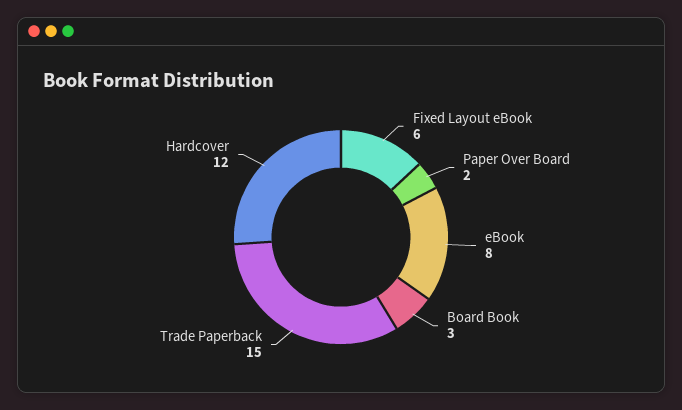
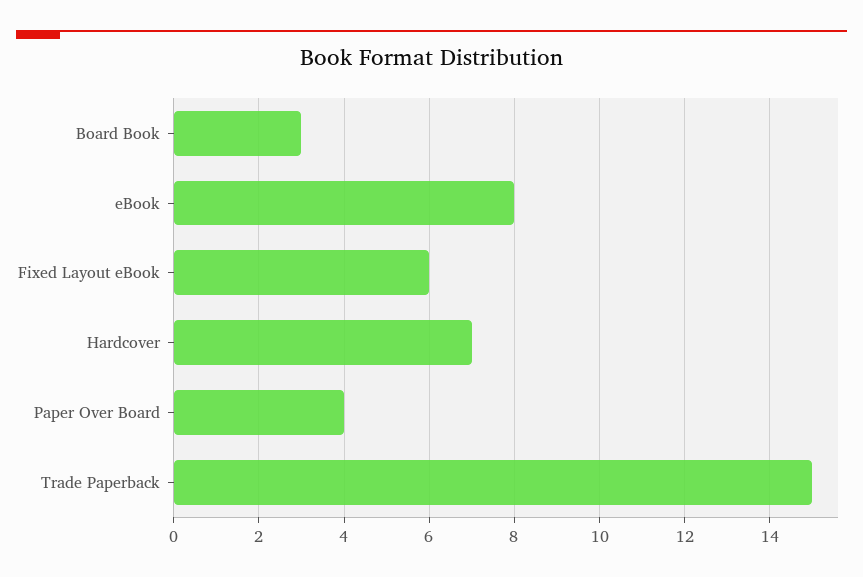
  {
    "Fixed Layout eBook": 6,
-   "Paper Over Board": 2,
+   "Paper Over Board": 4,
    "eBook": 8,
    "Board Book": 3,
    "Trade Paperback": 15,
-   "Hardcover": 12
+   "Hardcover": 7
  }

